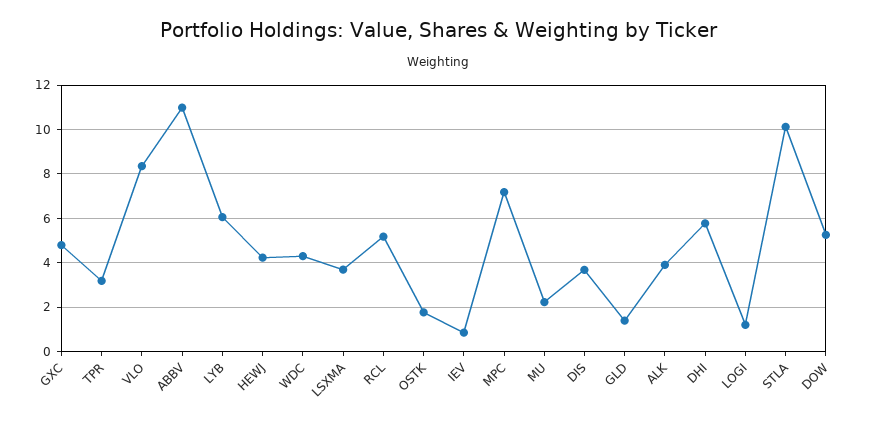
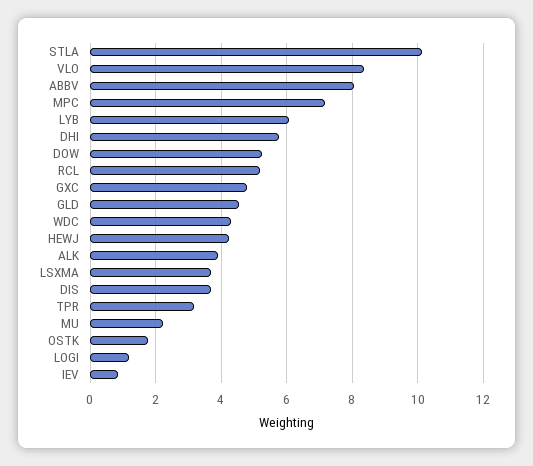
  {
    "GXC": 4.8,
    "TPR": 3.2,
    "VLO": 8.4,
-   "ABBV": 11,
+   "ABBV": 8,
    "LYB": 6,
    "HEWJ": 4.2,
    "WDC": 4.4,
    "LSXMA": 3.6,
    "RCL": 5.2,
    "OSTK": 1.8,
    "IEV": 0.8,
    "MPC": 7.2,
    "MU": 2.2,
    "DIS": 3.6,
-   "GLD": 1.5,
+   "GLD": 4.6,
    "ALK": 4,
    "DHI": 5.8,
    "LOGI": 1.2,
    "STLA": 10.2,
    "DOW": 5.2
  }

